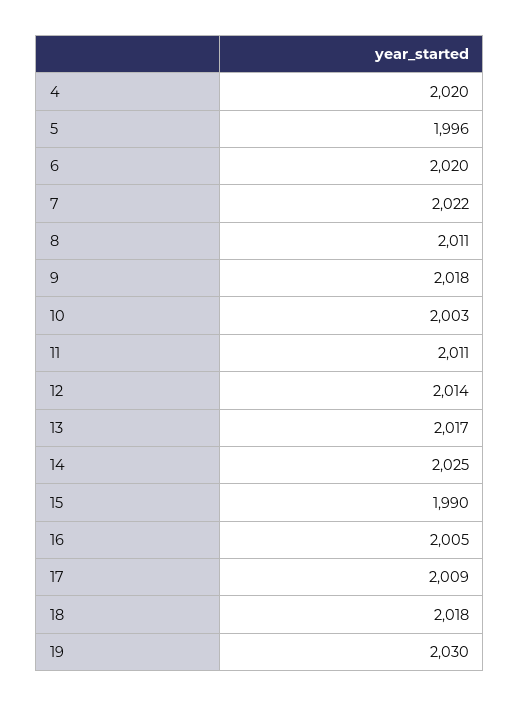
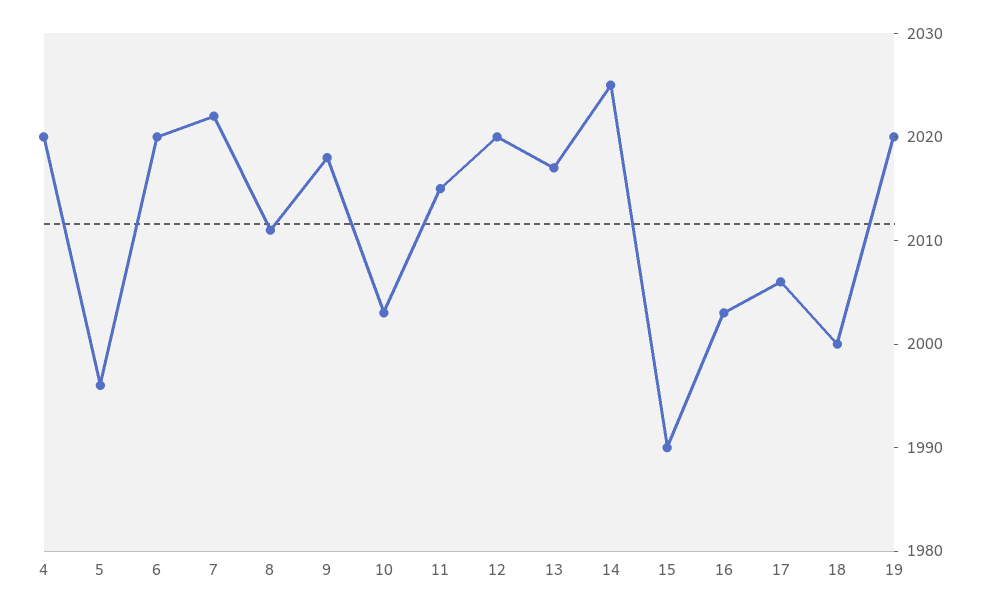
  {
    "4": 2020,
    "5": 1996,
    "6": 2020,
    "7": 2022,
    "8": 2011,
    "9": 2018,
    "10": 2003,
-   "11": 2011,
+   "11": 2015,
-   "12": 2014,
+   "12": 2020,
    "13": 2017,
    "14": 2025,
    "15": 1990,
-   "16": 2005,
+   "16": 2003,
-   "17": 2009,
+   "17": 2006,
-   "18": 2018,
+   "18": 2000,
-   "19": 2030
+   "19": 2020
  }

